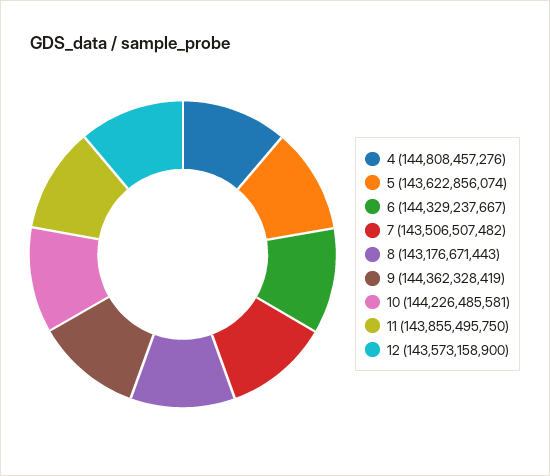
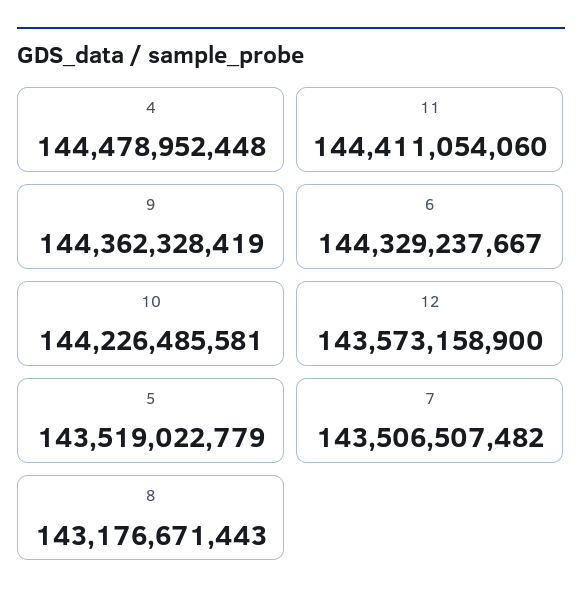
  {
-   "4": 144808457276,
+   "4": 144478952448,
-   "5": 143622856074,
+   "5": 143519022779,
    "6": 144329237667,
    "7": 143506507482,
    "8": 143176671443,
    "9": 144362328419,
    "10": 144226485581,
-   "11": 143855495750,
+   "11": 144411054060,
    "12": 143573158900
  }

